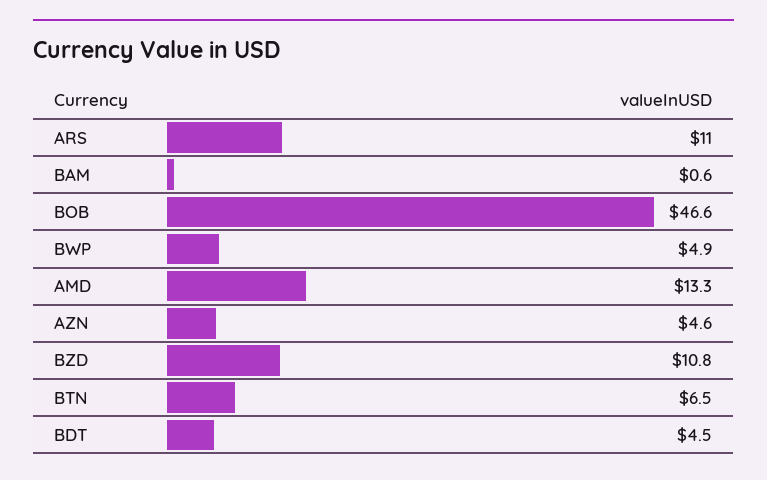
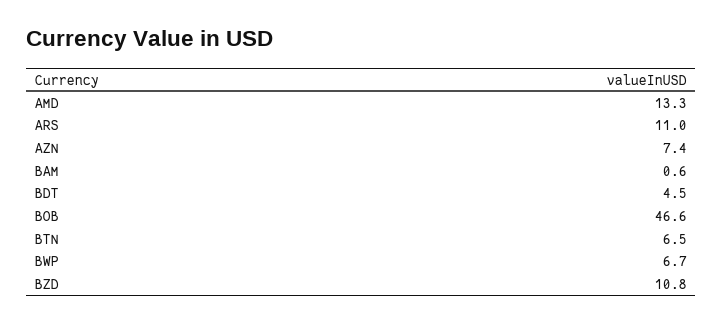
  {
    "ARS": 11,
    "BAM": 0.6,
    "BOB": 46.6,
-   "BWP": 4.9,
+   "BWP": 6.7,
    "AMD": 13.3,
-   "AZN": 4.6,
+   "AZN": 7.4,
    "BZD": 10.8,
    "BTN": 6.5,
    "BDT": 4.5
  }

